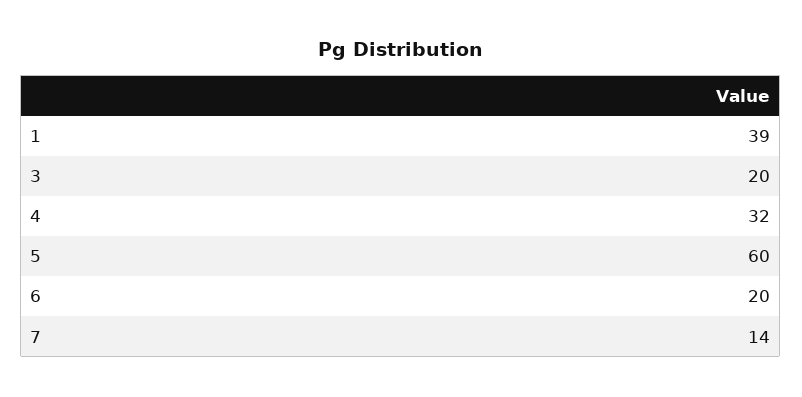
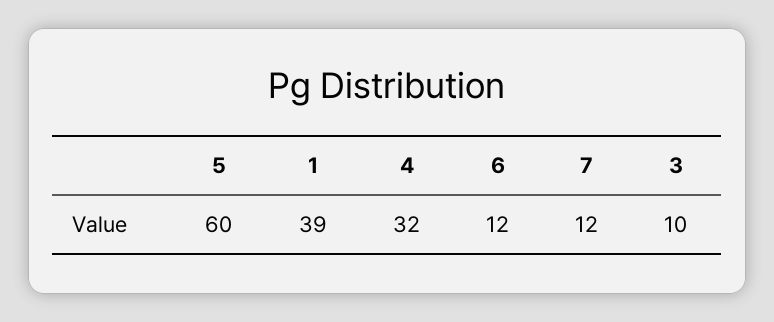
  {
    "1": 39,
-   "3": 20,
+   "3": 10,
    "4": 32,
    "5": 60,
-   "6": 20,
+   "6": 12,
-   "7": 14
+   "7": 12
  }

